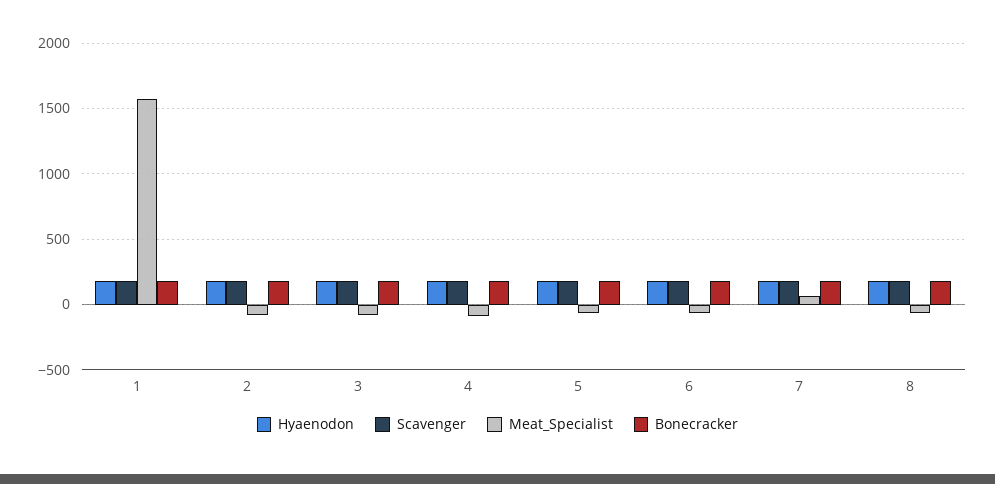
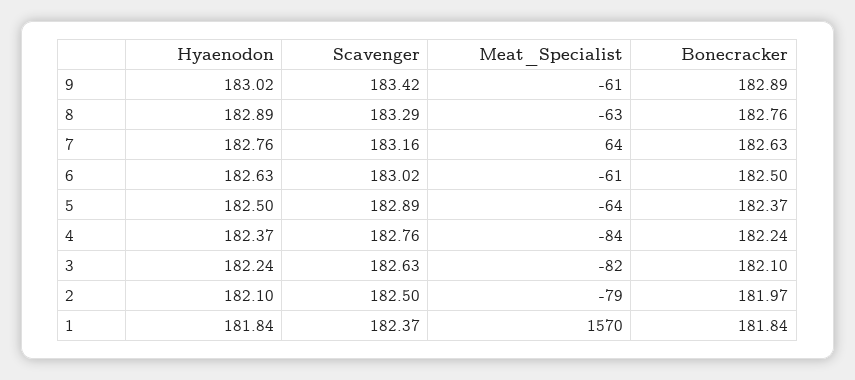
  {
    "Hyaenodon": {
      "1": 181.84,
      "2": 182.1,
      "3": 182.24,
      "4": 182.37,
      "5": 182.5,
      "6": 182.63,
      "7": 182.76,
-     "8": 182.89
+     "8": 182.89,
+     "9": 183.02
    },
    "Scavenger": {
      "1": 182.37,
      "2": 182.5,
      "3": 182.63,
      "4": 182.76,
      "5": 182.89,
      "6": 183.02,
      "7": 183.16,
-     "8": 183.29
+     "8": 183.29,
+     "9": 183.42
    },
    "Meat_Specialist": {
      "1": 1570,
      "2": -79,
      "3": -82,
      "4": -84,
      "5": -64,
      "6": -61,
      "7": 64,
-     "8": -63
+     "8": -63,
+     "9": -61
    },
    "Bonecracker": {
      "1": 181.84,
      "2": 181.97,
      "3": 182.1,
      "4": 182.24,
      "5": 182.37,
      "6": 182.5,
      "7": 182.63,
-     "8": 182.76
+     "8": 182.76,
+     "9": 182.89
    }
  }

